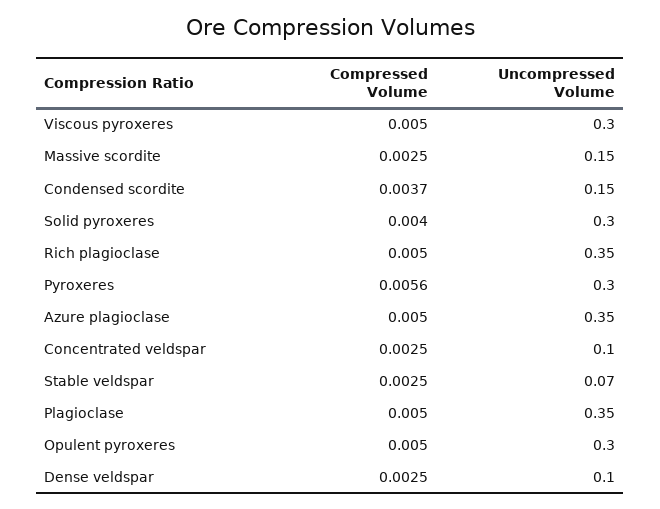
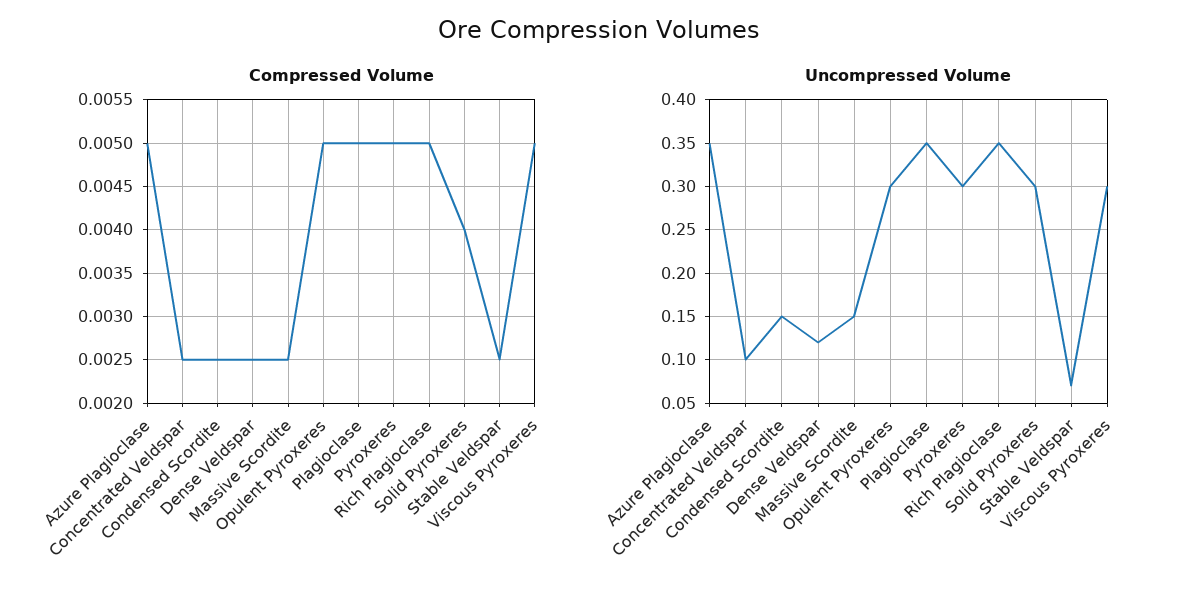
  {
    "Compressed Volume": {
      "Viscous pyroxeres": 0.005,
      "Massive scordite": 0.0025,
-     "Condensed scordite": 0.0037,
+     "Condensed scordite": 0.0025,
      "Solid pyroxeres": 0.004,
      "Rich plagioclase": 0.005,
-     "Pyroxeres": 0.0056,
+     "Pyroxeres": 0.005,
      "Azure plagioclase": 0.005,
      "Concentrated veldspar": 0.0025,
      "Stable veldspar": 0.0025,
      "Plagioclase": 0.005,
      "Opulent pyroxeres": 0.005,
      "Dense veldspar": 0.0025
    },
    "Uncompressed Volume": {
      "Viscous pyroxeres": 0.3,
      "Massive scordite": 0.15,
      "Condensed scordite": 0.15,
      "Solid pyroxeres": 0.3,
      "Rich plagioclase": 0.35,
      "Pyroxeres": 0.3,
      "Azure plagioclase": 0.35,
      "Concentrated veldspar": 0.1,
      "Stable veldspar": 0.07,
      "Plagioclase": 0.35,
      "Opulent pyroxeres": 0.3,
-     "Dense veldspar": 0.1
+     "Dense veldspar": 0.12
    }
  }

